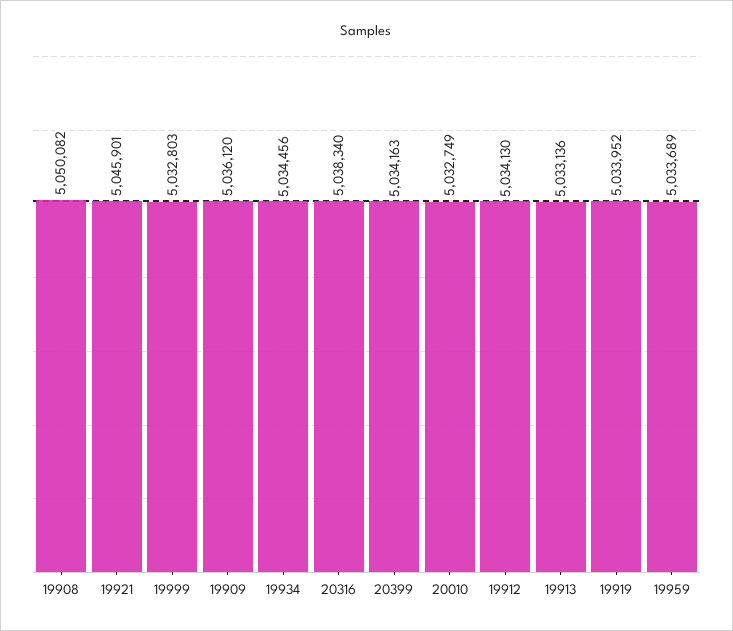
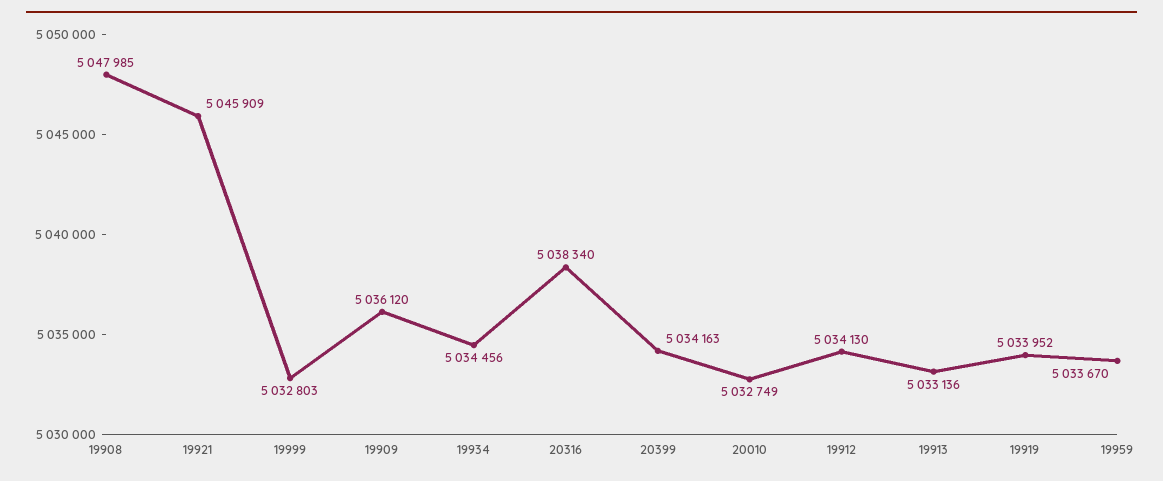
  {
-   "19908": 5050082,
+   "19908": 5047985,
-   "19921": 5045901,
+   "19921": 5045909,
    "19999": 5032803,
    "19909": 5036120,
    "19934": 5034456,
    "20316": 5038340,
    "20399": 5034163,
    "20010": 5032749,
    "19912": 5034130,
    "19913": 5033136,
    "19919": 5033952,
-   "19959": 5033689
+   "19959": 5033670
  }

